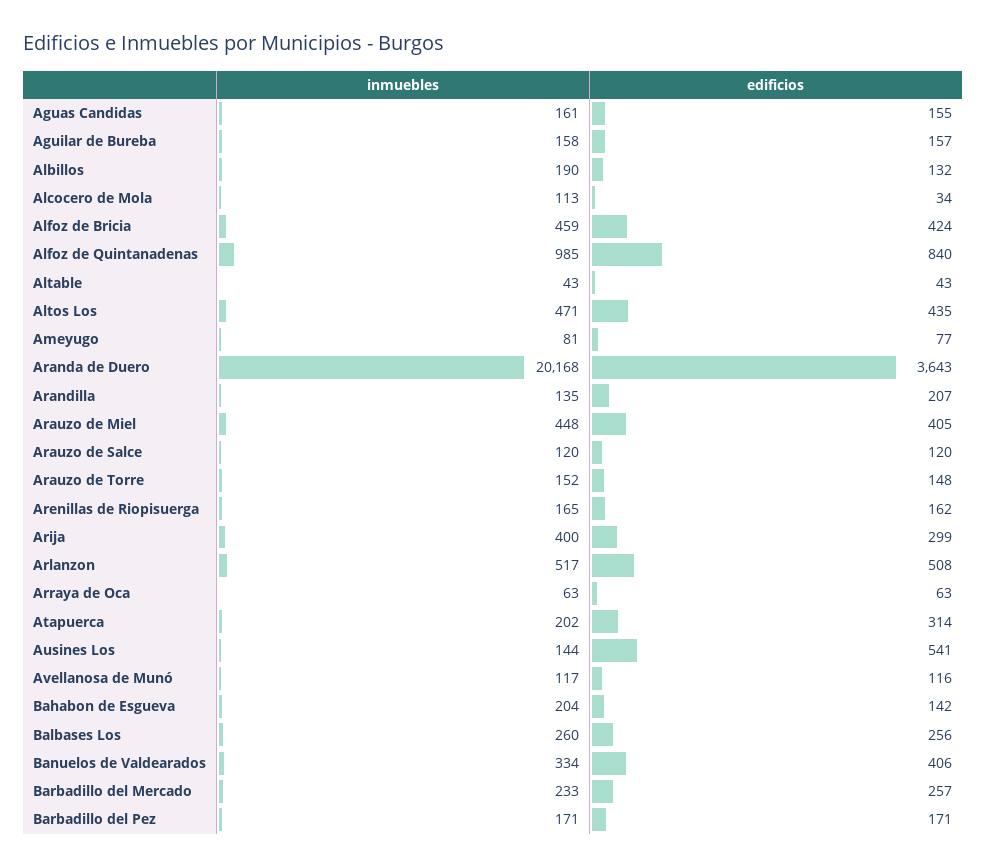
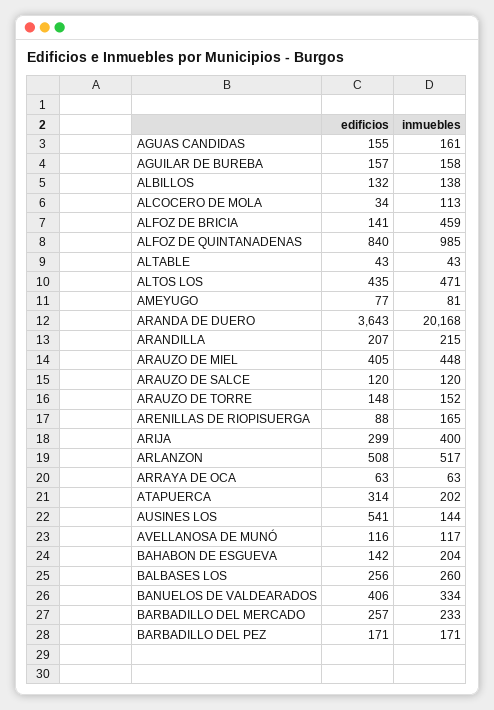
  {
    "inmuebles": {
      "Aguas Candidas": 161,
      "Aguilar de Bureba": 158,
-     "Albillos": 190,
+     "Albillos": 138,
      "Alcocero de Mola": 113,
      "Alfoz de Bricia": 459,
      "Alfoz de Quintanadenas": 985,
      "Altable": 43,
      "Altos Los": 471,
      "Ameyugo": 81,
      "Aranda de Duero": 20168,
-     "Arandilla": 135,
+     "Arandilla": 215,
      "Arauzo de Miel": 448,
      "Arauzo de Salce": 120,
      "Arauzo de Torre": 152,
      "Arenillas de Riopisuerga": 165,
      "Arija": 400,
      "Arlanzon": 517,
      "Arraya de Oca": 63,
      "Atapuerca": 202,
      "Ausines Los": 144,
      "Avellanosa de Munó": 117,
      "Bahabon de Esgueva": 204,
      "Balbases Los": 260,
      "Banuelos de Valdearados": 334,
      "Barbadillo del Mercado": 233,
      "Barbadillo del Pez": 171
    },
    "edificios": {
      "Aguas Candidas": 155,
      "Aguilar de Bureba": 157,
      "Albillos": 132,
      "Alcocero de Mola": 34,
-     "Alfoz de Bricia": 424,
+     "Alfoz de Bricia": 141,
      "Alfoz de Quintanadenas": 840,
      "Altable": 43,
      "Altos Los": 435,
      "Ameyugo": 77,
      "Aranda de Duero": 3643,
      "Arandilla": 207,
      "Arauzo de Miel": 405,
      "Arauzo de Salce": 120,
      "Arauzo de Torre": 148,
-     "Arenillas de Riopisuerga": 162,
+     "Arenillas de Riopisuerga": 88,
      "Arija": 299,
      "Arlanzon": 508,
      "Arraya de Oca": 63,
      "Atapuerca": 314,
      "Ausines Los": 541,
      "Avellanosa de Munó": 116,
      "Bahabon de Esgueva": 142,
      "Balbases Los": 256,
      "Banuelos de Valdearados": 406,
      "Barbadillo del Mercado": 257,
      "Barbadillo del Pez": 171
    }
  }

